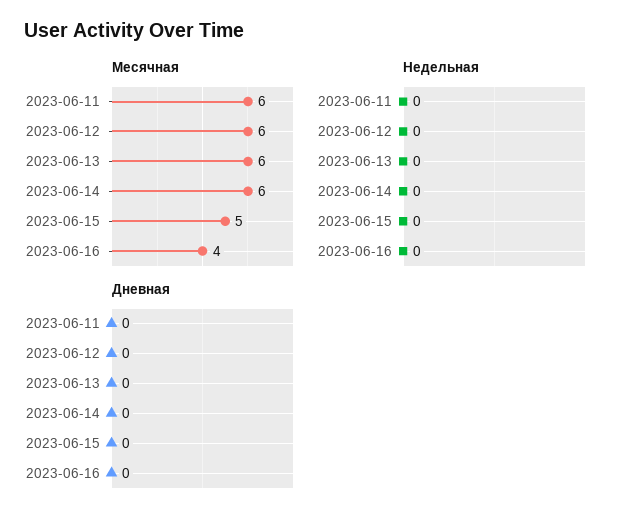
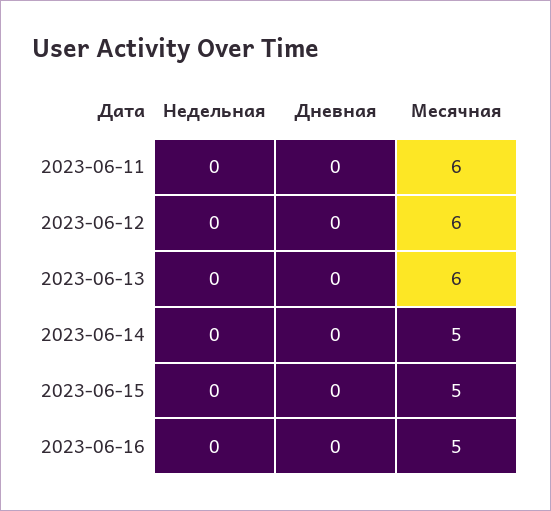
  {
    "Месячная": {
      "2023-06-11": 6,
      "2023-06-12": 6,
      "2023-06-13": 6,
-     "2023-06-14": 6,
+     "2023-06-14": 5,
      "2023-06-15": 5,
-     "2023-06-16": 4
+     "2023-06-16": 5
    },
    "Недельная": {
      "2023-06-11": 0,
      "2023-06-12": 0,
      "2023-06-13": 0,
      "2023-06-14": 0,
      "2023-06-15": 0,
      "2023-06-16": 0
    },
    "Дневная": {
      "2023-06-11": 0,
      "2023-06-12": 0,
      "2023-06-13": 0,
      "2023-06-14": 0,
      "2023-06-15": 0,
      "2023-06-16": 0
    }
  }

